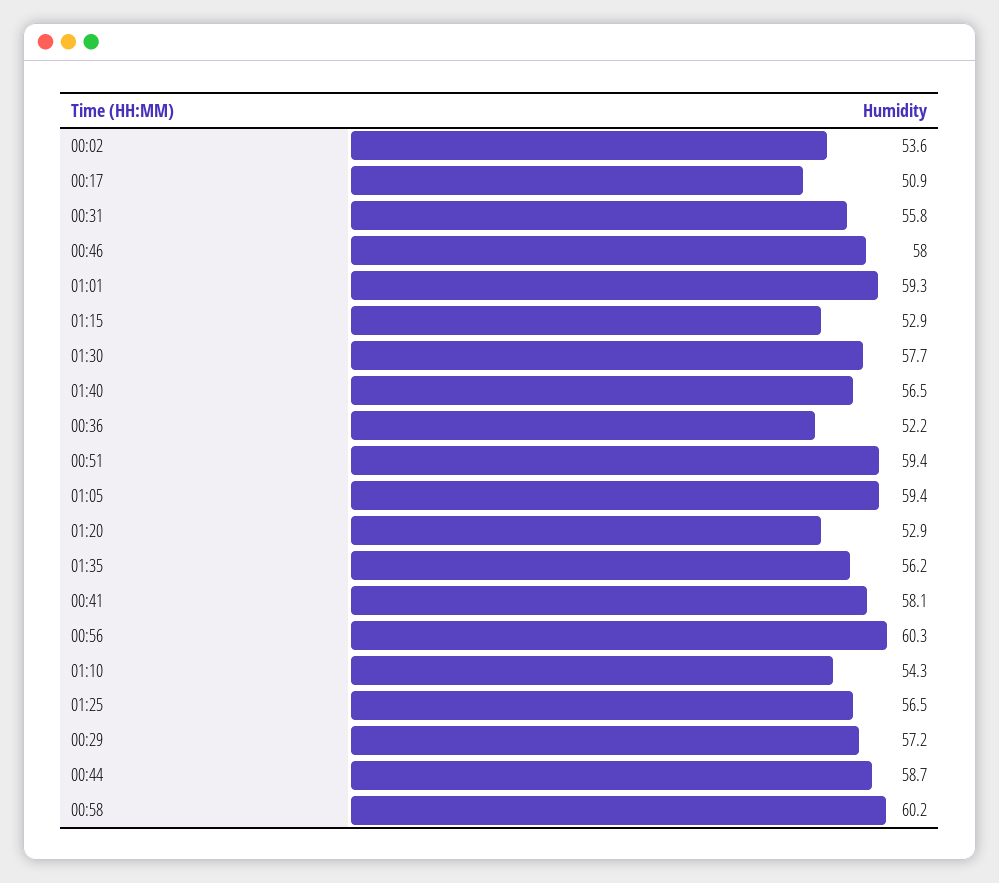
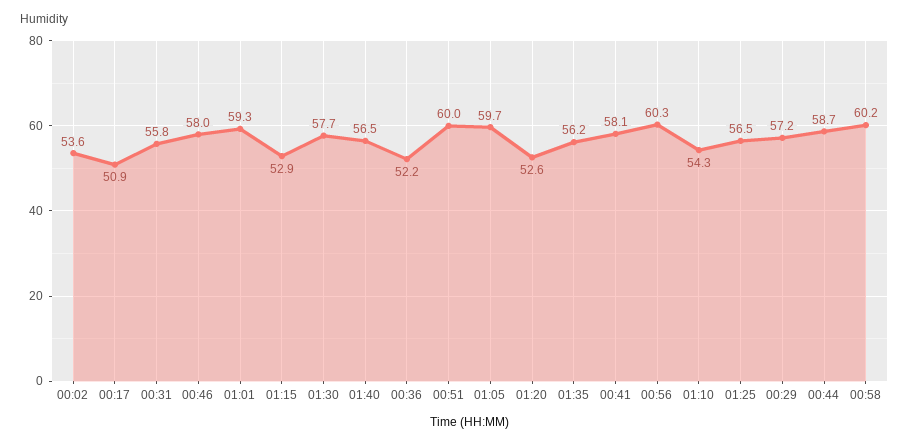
  {
    "00:02": 53.6,
    "00:17": 50.9,
    "00:31": 55.8,
    "00:46": 58,
    "01:01": 59.3,
    "01:15": 52.9,
    "01:30": 57.7,
    "01:40": 56.5,
    "00:36": 52.2,
-   "00:51": 59.4,
+   "00:51": 60,
-   "01:05": 59.4,
+   "01:05": 59.7,
-   "01:20": 52.9,
+   "01:20": 52.6,
    "01:35": 56.2,
    "00:41": 58.1,
    "00:56": 60.3,
    "01:10": 54.3,
    "01:25": 56.5,
    "00:29": 57.2,
    "00:44": 58.7,
    "00:58": 60.2
  }

